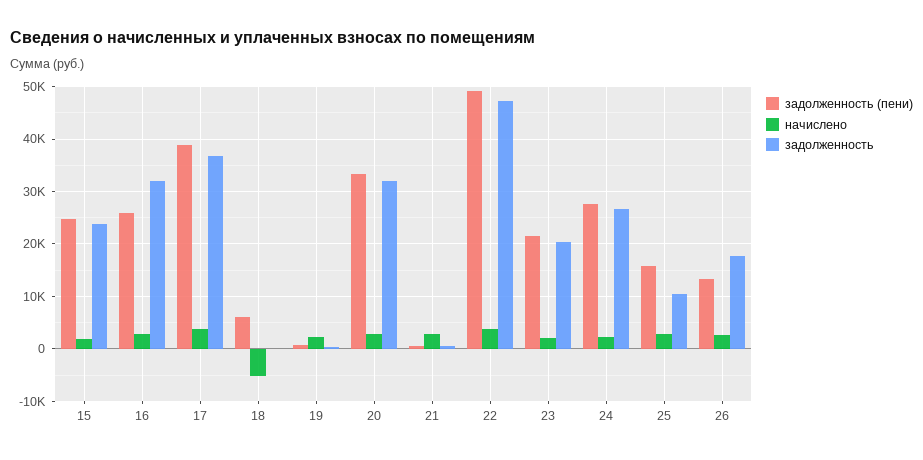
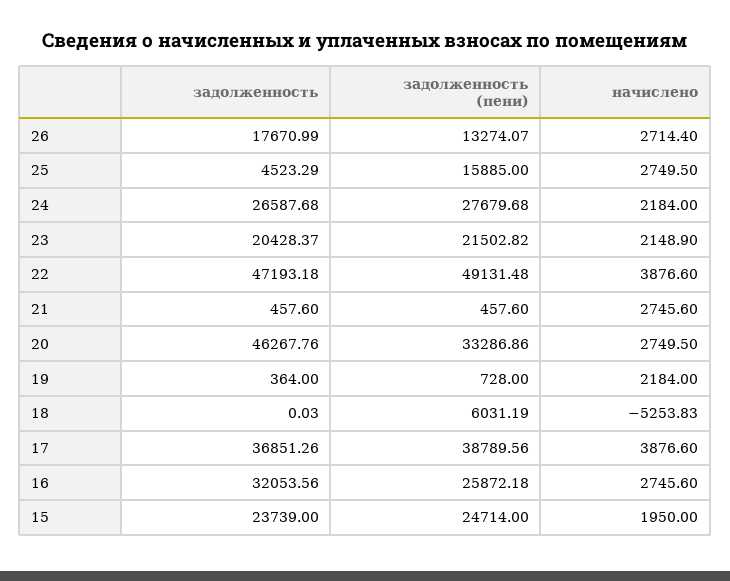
  {
    "задолженность (пени)": {
      "15": 24714,
      "16": 25872.18,
      "17": 38789.56,
      "18": 6031.19,
      "19": 728,
      "20": 33286.86,
      "21": 457.6,
      "22": 49131.48,
      "23": 21502.82,
      "24": 27679.68,
      "25": 15885,
      "26": 13274.07
    },
    "начислено": {
      "15": 1950,
      "16": 2745.6,
      "17": 3876.6,
      "18": -5253.83,
      "19": 2184,
      "20": 2749.5,
      "21": 2745.6,
      "22": 3876.6,
      "23": 2148.9,
      "24": 2184,
      "25": 2749.5,
      "26": 2714.4
    },
    "задолженность": {
      "15": 23739,
      "16": 32053.56,
      "17": 36851.26,
      "18": 0.03,
      "19": 364,
-     "20": 32000,
+     "20": 46267.76,
      "21": 457.6,
      "22": 47193.18,
      "23": 20428.37,
      "24": 26587.68,
-     "25": 10000,
+     "25": 4523.29,
      "26": 17670.99
    }
  }

